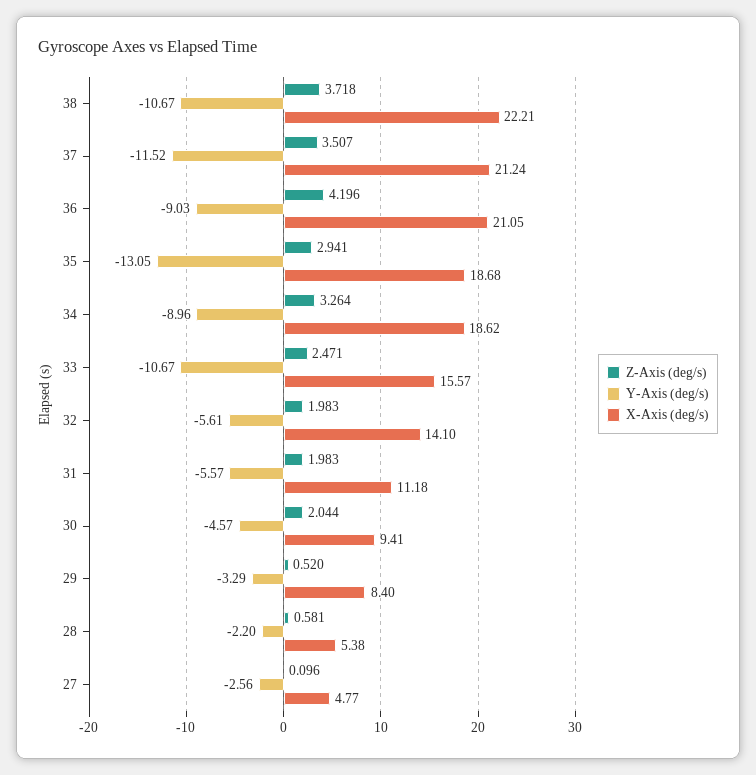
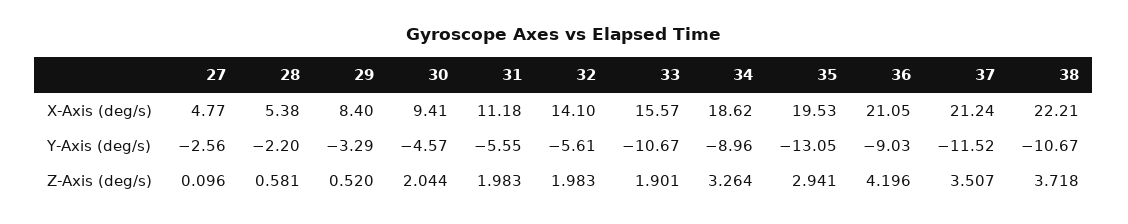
  {
    "Z-Axis (deg/s)": {
      "38": 3.718,
      "37": 3.507,
      "36": 4.196,
      "35": 2.941,
      "34": 3.264,
-     "33": 2.471,
+     "33": 1.901,
      "32": 1.983,
      "31": 1.983,
      "30": 2.044,
      "29": 0.52,
      "28": 0.581,
      "27": 0.096
    },
    "Y-Axis (deg/s)": {
      "38": -10.67,
      "37": -11.52,
      "36": -9.03,
      "35": -13.05,
      "34": -8.96,
      "33": -10.67,
      "32": -5.61,
-     "31": -5.57,
+     "31": -5.55,
      "30": -4.57,
      "29": -3.29,
      "28": -2.2,
      "27": -2.56
    },
    "X-Axis (deg/s)": {
      "38": 22.21,
      "37": 21.24,
      "36": 21.05,
-     "35": 18.68,
+     "35": 19.53,
      "34": 18.62,
      "33": 15.57,
      "32": 14.1,
      "31": 11.18,
      "30": 9.41,
      "29": 8.4,
      "28": 5.38,
      "27": 4.77
    }
  }

